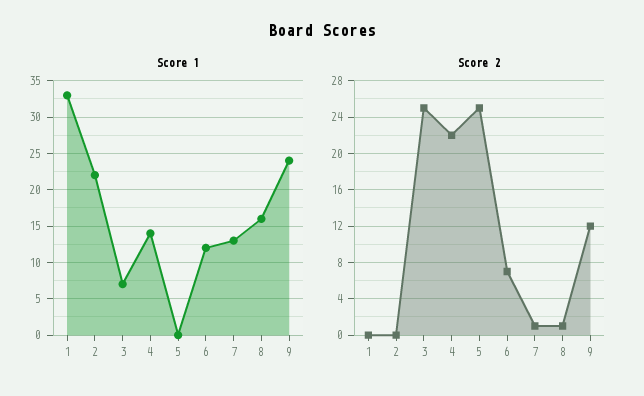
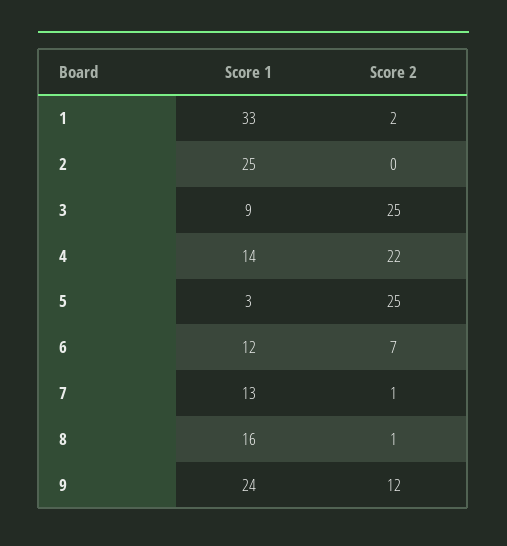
  {
    "Score 1": {
      "1": 33,
-     "2": 22,
+     "2": 25,
-     "3": 7,
+     "3": 9,
      "4": 14,
-     "5": 0,
+     "5": 3,
      "6": 12,
      "7": 13,
      "8": 16,
      "9": 24
    },
    "Score 2": {
-     "1": 0,
+     "1": 2,
      "2": 0,
      "3": 25,
      "4": 22,
      "5": 25,
      "6": 7,
      "7": 1,
      "8": 1,
      "9": 12
    }
  }

